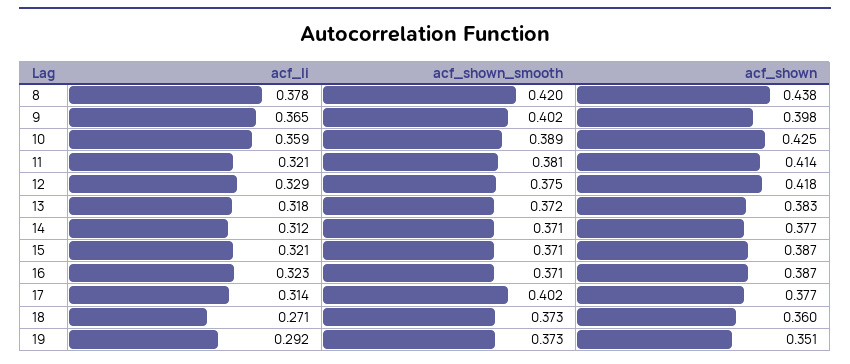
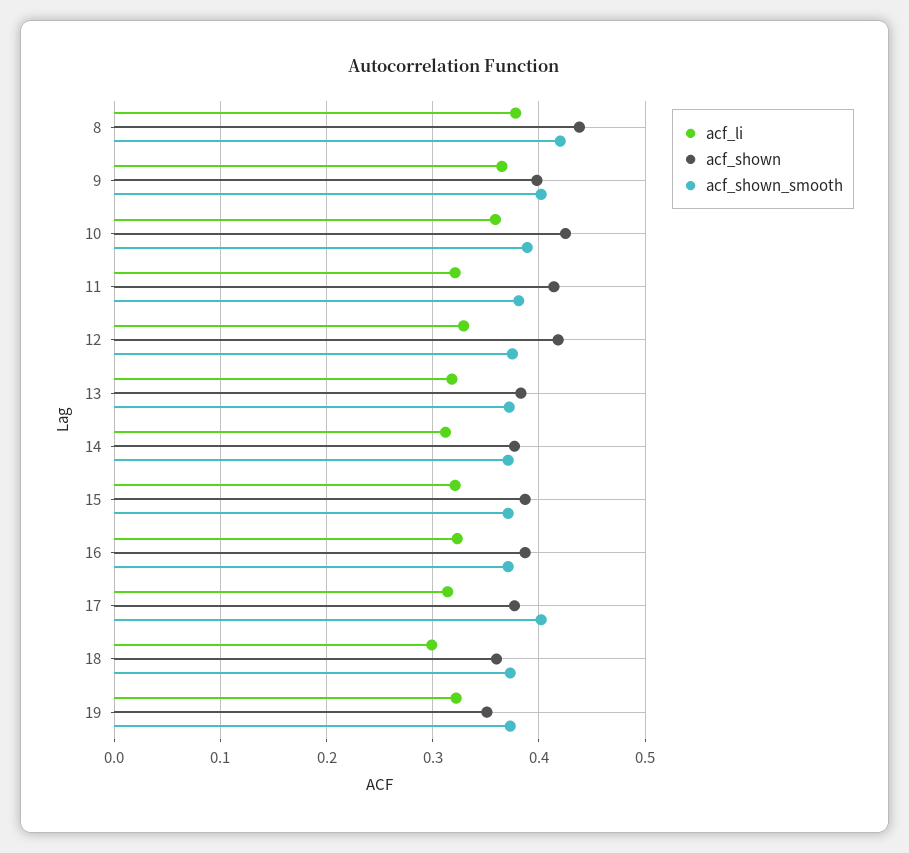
  {
    "acf_li": {
      "8": 0.378,
      "9": 0.365,
      "10": 0.359,
      "11": 0.321,
      "12": 0.329,
      "13": 0.318,
      "14": 0.312,
      "15": 0.321,
      "16": 0.323,
      "17": 0.314,
-     "18": 0.271,
+     "18": 0.3,
-     "19": 0.292
+     "19": 0.32
    },
    "acf_shown_smooth": {
      "8": 0.42,
      "9": 0.402,
      "10": 0.389,
      "11": 0.381,
      "12": 0.375,
      "13": 0.372,
      "14": 0.371,
      "15": 0.371,
      "16": 0.371,
      "17": 0.402,
      "18": 0.373,
      "19": 0.373
    },
    "acf_shown": {
      "8": 0.438,
      "9": 0.398,
      "10": 0.425,
      "11": 0.414,
      "12": 0.418,
      "13": 0.383,
      "14": 0.377,
      "15": 0.387,
      "16": 0.387,
      "17": 0.377,
      "18": 0.36,
      "19": 0.351
    }
  }

